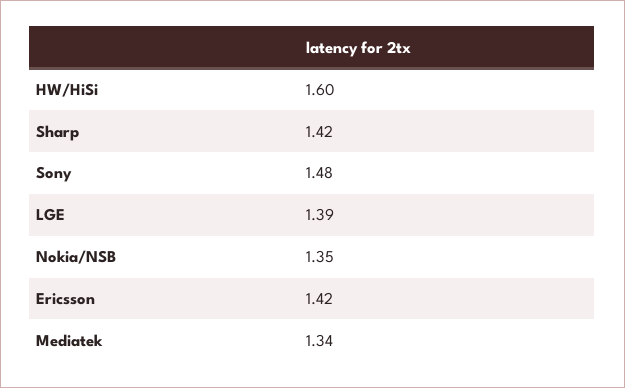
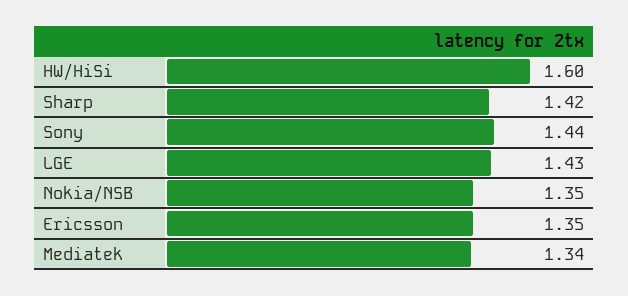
  {
    "HW/HiSi": 1.6,
    "Sharp": 1.42,
-   "Sony": 1.48,
+   "Sony": 1.44,
-   "LGE": 1.39,
+   "LGE": 1.43,
    "Nokia/NSB": 1.35,
-   "Ericsson": 1.42,
+   "Ericsson": 1.35,
    "Mediatek": 1.34
  }

